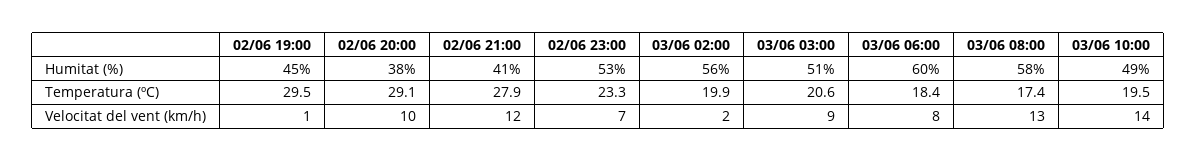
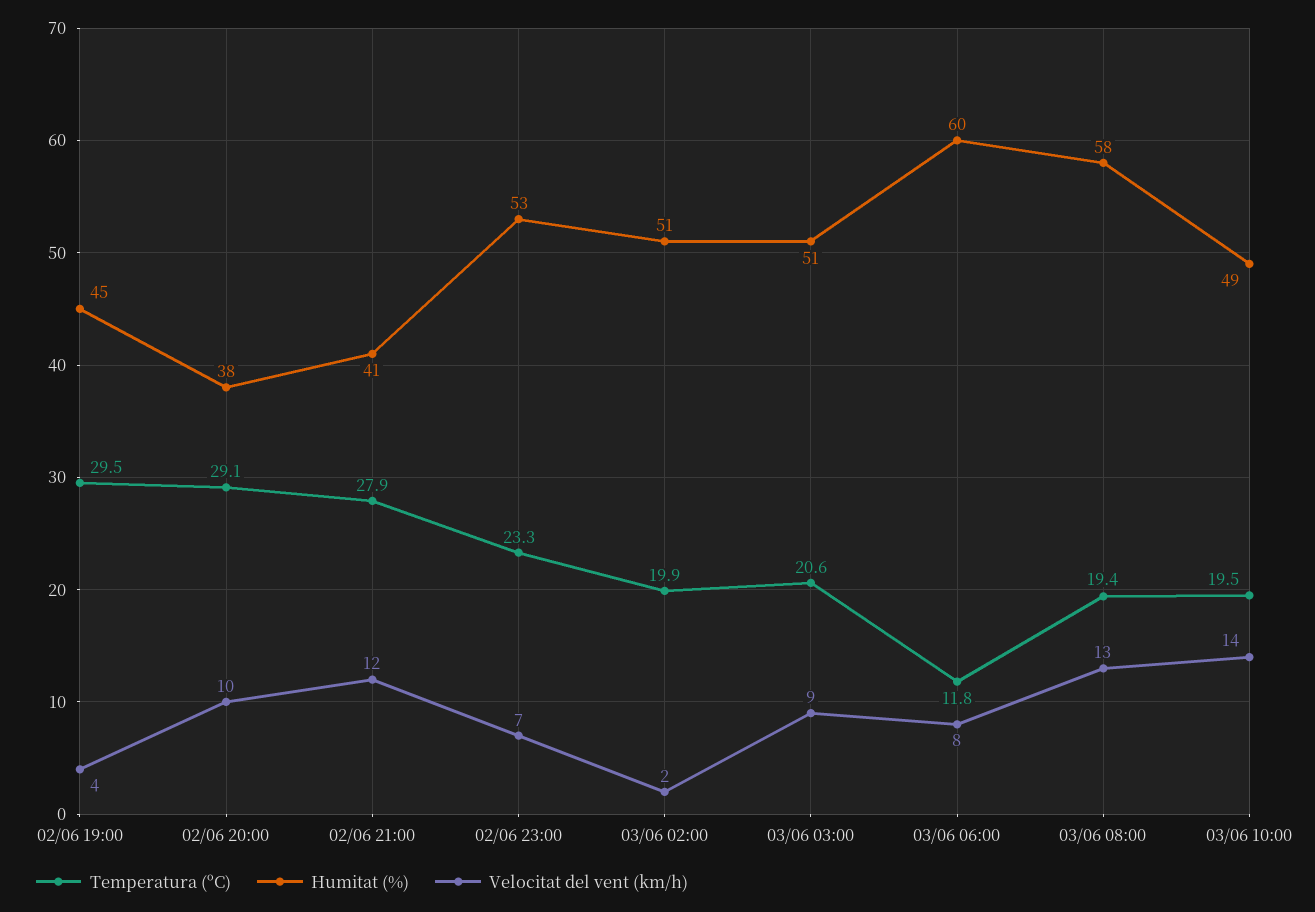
  {
    "Humitat (%)": {
      "02/06 19:00": 45,
      "02/06 20:00": 38,
      "02/06 21:00": 41,
      "02/06 23:00": 53,
-     "03/06 02:00": 56,
+     "03/06 02:00": 51,
      "03/06 03:00": 51,
      "03/06 06:00": 60,
      "03/06 08:00": 58,
      "03/06 10:00": 49
    },
    "Temperatura (ºC)": {
      "02/06 19:00": 29.5,
      "02/06 20:00": 29.1,
      "02/06 21:00": 27.9,
      "02/06 23:00": 23.3,
      "03/06 02:00": 19.9,
      "03/06 03:00": 20.6,
-     "03/06 06:00": 18.4,
+     "03/06 06:00": 11.8,
-     "03/06 08:00": 17.4,
+     "03/06 08:00": 19.4,
      "03/06 10:00": 19.5
    },
    "Velocitat del vent (km/h)": {
-     "02/06 19:00": 1,
+     "02/06 19:00": 4,
      "02/06 20:00": 10,
      "02/06 21:00": 12,
      "02/06 23:00": 7,
      "03/06 02:00": 2,
      "03/06 03:00": 9,
      "03/06 06:00": 8,
      "03/06 08:00": 13,
      "03/06 10:00": 14
    }
  }

